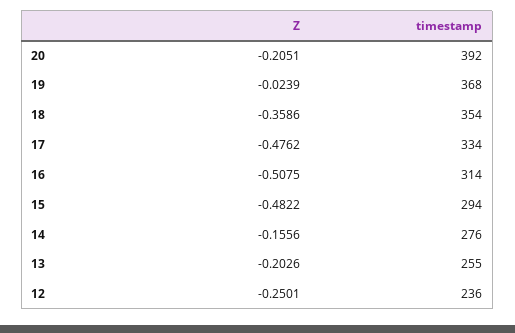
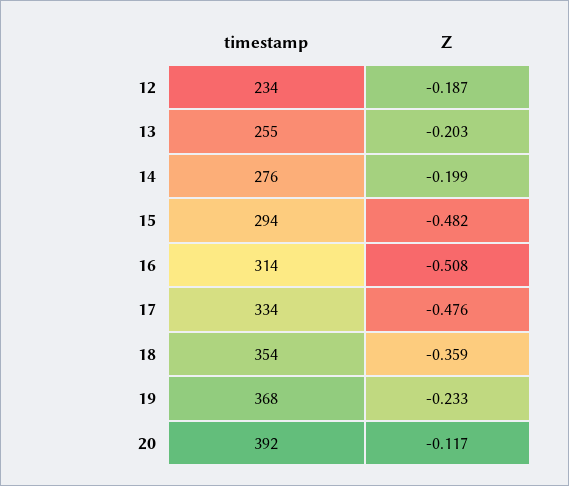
  {
    "Z": {
-     "20": -0.2051,
+     "20": -0.117,
-     "19": -0.0239,
+     "19": -0.233,
      "18": -0.3586,
      "17": -0.4762,
      "16": -0.5075,
      "15": -0.4822,
-     "14": -0.1556,
+     "14": -0.199,
      "13": -0.2026,
-     "12": -0.2501
+     "12": -0.187
    },
    "timestamp": {
      "20": 392,
      "19": 368,
      "18": 354,
      "17": 334,
      "16": 314,
      "15": 294,
      "14": 276,
      "13": 255,
-     "12": 236
+     "12": 234
    }
  }

